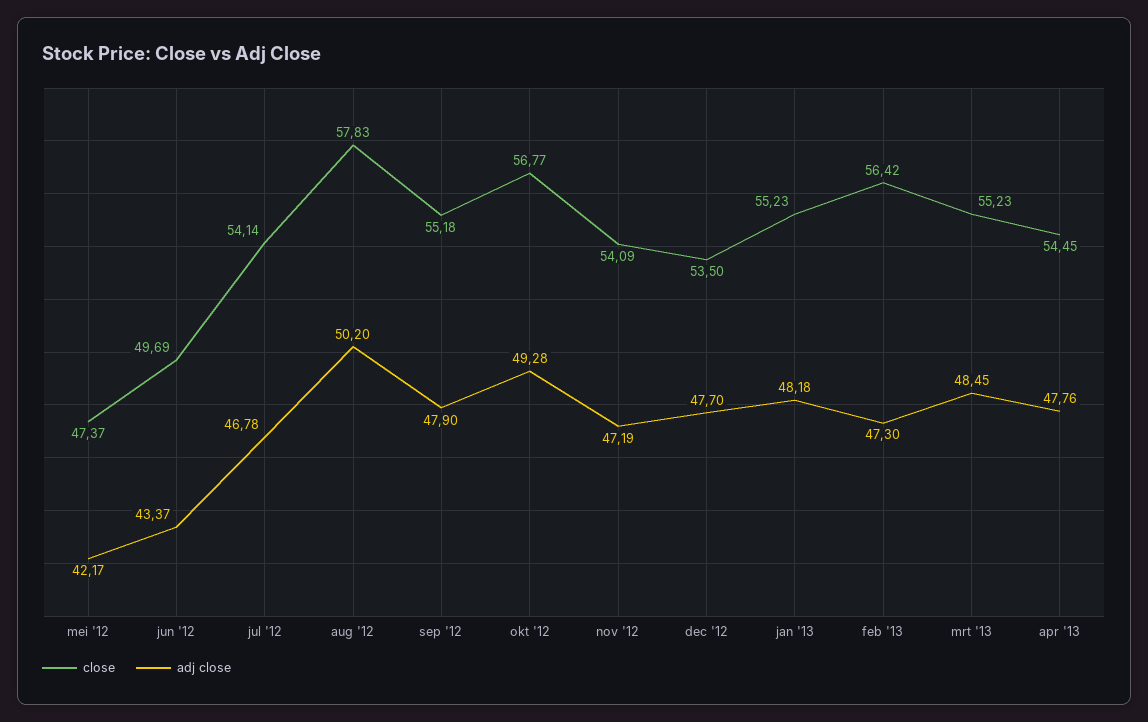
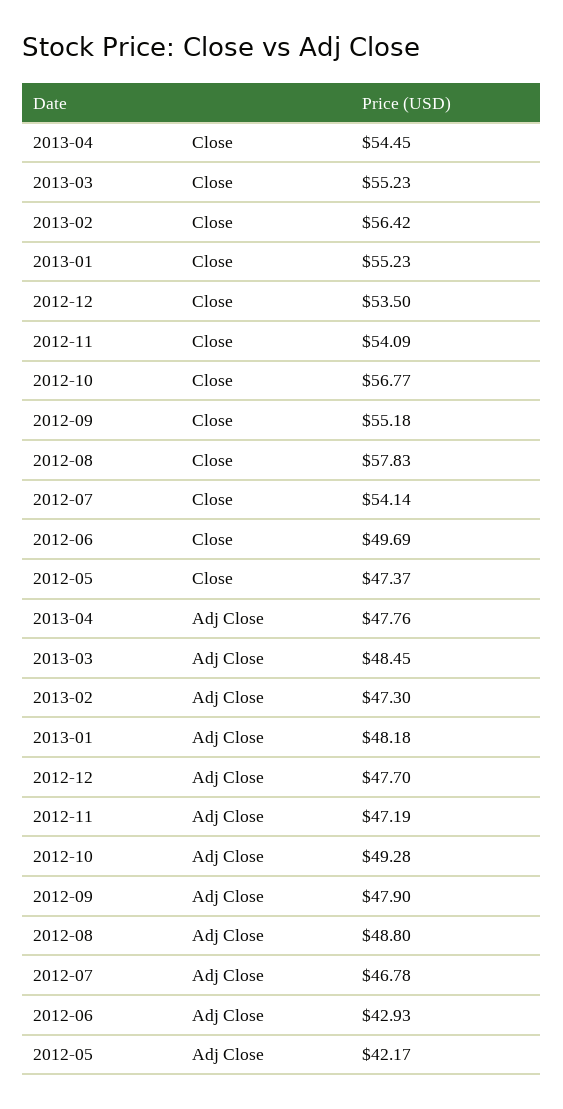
  {
    "close": {
      "mei '12": 47.37,
      "jun '12": 49.69,
      "jul '12": 54.14,
      "aug '12": 57.83,
      "sep '12": 55.18,
      "okt '12": 56.77,
      "nov '12": 54.09,
      "dec '12": 53.5,
      "jan '13": 55.23,
      "feb '13": 56.42,
      "mrt '13": 55.23,
      "apr '13": 54.45
    },
    "adj close": {
      "mei '12": 42.17,
-     "jun '12": 43.37,
+     "jun '12": 42.93,
      "jul '12": 46.78,
-     "aug '12": 50.2,
+     "aug '12": 48.8,
      "sep '12": 47.9,
      "okt '12": 49.28,
      "nov '12": 47.19,
      "dec '12": 47.7,
      "jan '13": 48.18,
      "feb '13": 47.3,
      "mrt '13": 48.45,
      "apr '13": 47.76
    }
  }

